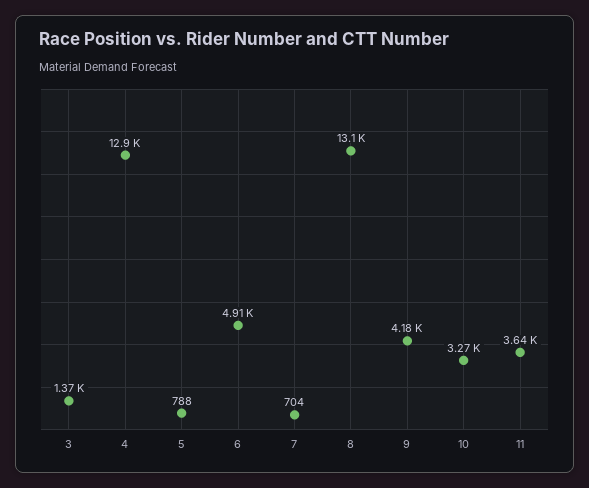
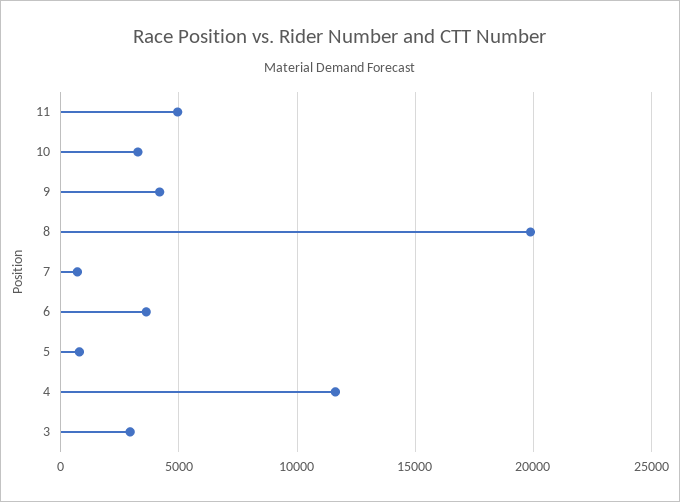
  {
-   "3": 1370,
+   "3": 3000,
-   "4": 12900,
+   "4": 11500,
    "5": 788,
-   "6": 4910,
+   "6": 3500,
    "7": 704,
-   "8": 13100,
+   "8": 20000,
    "9": 4180,
    "10": 3270,
-   "11": 3640
+   "11": 5000
  }

